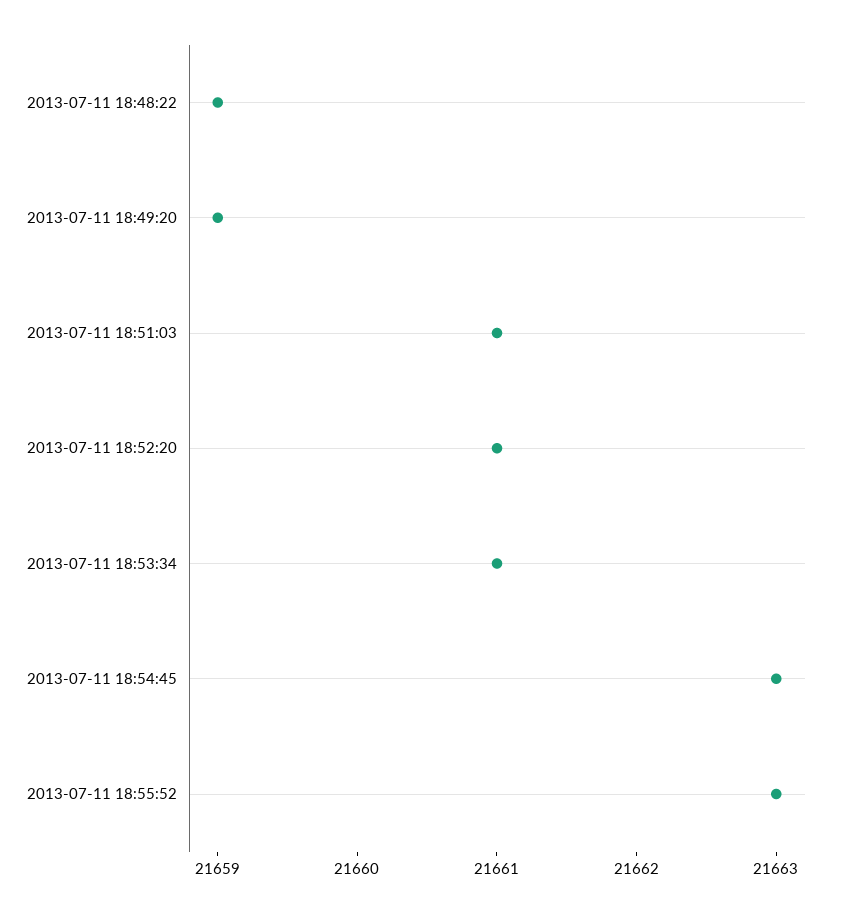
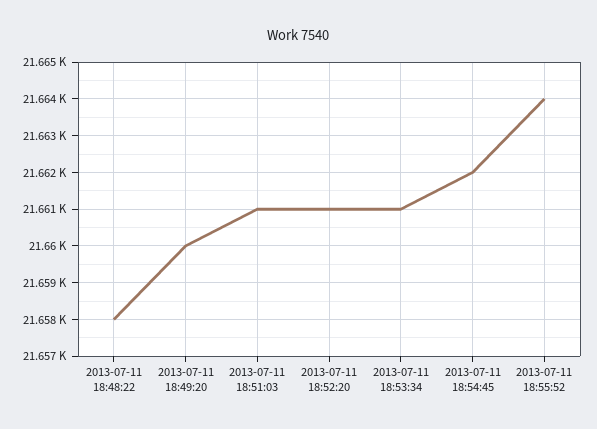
  {
-   "2013-07-11 18:48:22": 21659,
+   "2013-07-11 18:48:22": 21658,
-   "2013-07-11 18:49:20": 21659,
+   "2013-07-11 18:49:20": 21660,
    "2013-07-11 18:51:03": 21661,
    "2013-07-11 18:52:20": 21661,
    "2013-07-11 18:53:34": 21661,
-   "2013-07-11 18:54:45": 21663,
+   "2013-07-11 18:54:45": 21662,
-   "2013-07-11 18:55:52": 21663
+   "2013-07-11 18:55:52": 21664
  }

